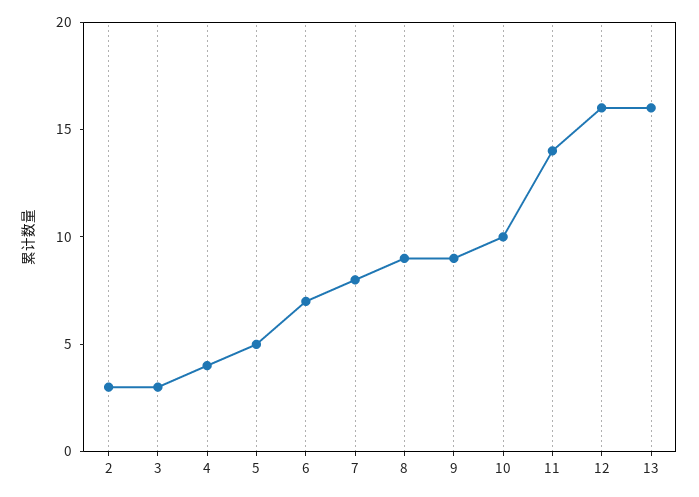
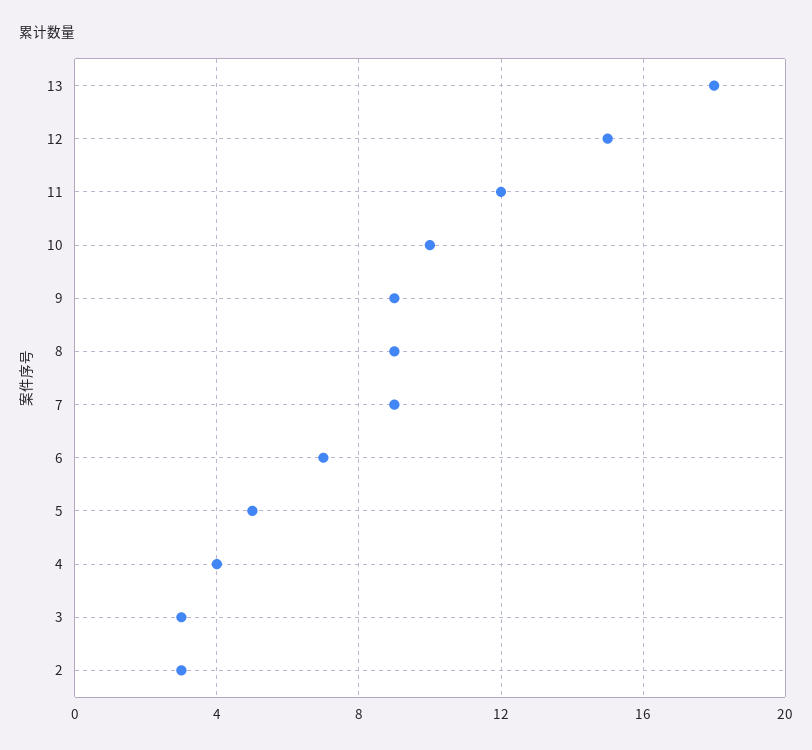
  {
    "2": 3,
    "3": 3,
    "4": 4,
    "5": 5,
    "6": 7,
-   "7": 8,
+   "7": 9,
    "8": 9,
    "9": 9,
    "10": 10,
-   "11": 14,
+   "11": 12,
-   "12": 16,
+   "12": 15,
-   "13": 16
+   "13": 18
  }

